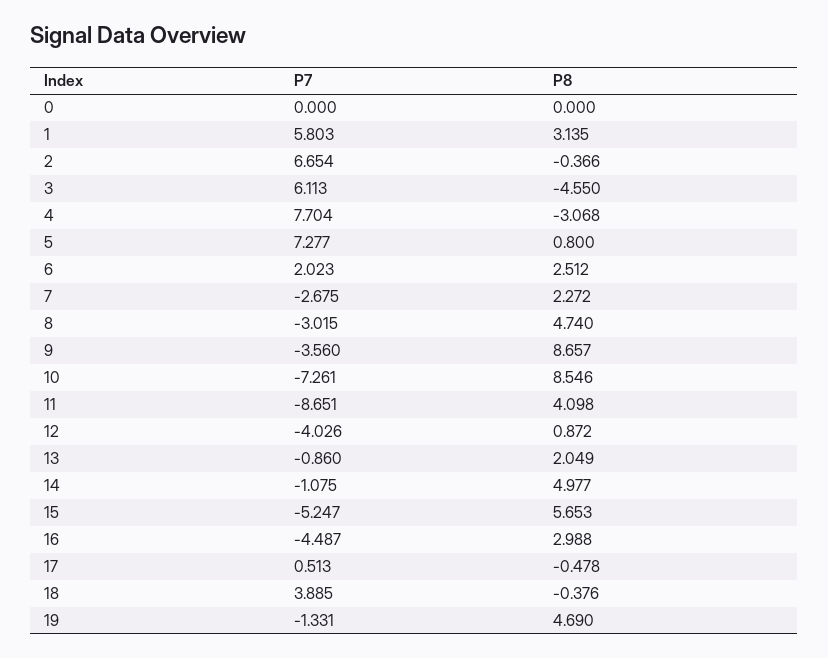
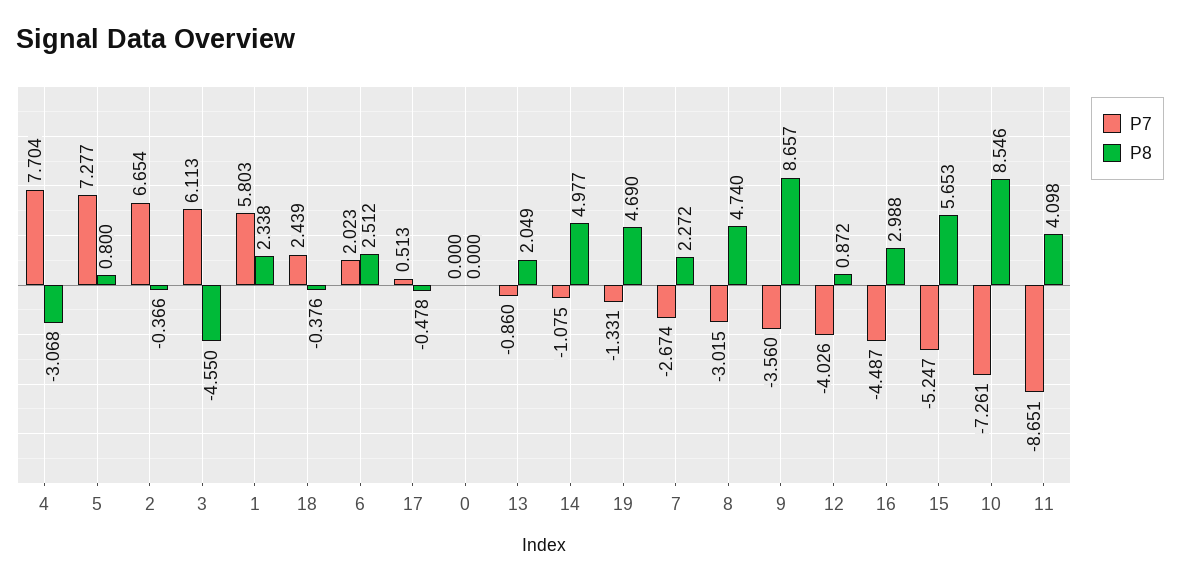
  {
    "P7": {
      "0": 0,
      "1": 5.803,
      "2": 6.654,
      "3": 6.113,
      "4": 7.704,
      "5": 7.277,
      "6": 2.023,
-     "7": -2.675,
+     "7": -2.674,
      "8": -3.015,
      "9": -3.56,
      "10": -7.261,
      "11": -8.651,
      "12": -4.026,
      "13": -0.86,
      "14": -1.075,
      "15": -5.247,
      "16": -4.487,
      "17": 0.513,
-     "18": 3.885,
+     "18": 2.439,
      "19": -1.331
    },
    "P8": {
      "0": 0,
-     "1": 3.135,
+     "1": 2.338,
      "2": -0.366,
      "3": -4.55,
      "4": -3.068,
      "5": 0.8,
      "6": 2.512,
      "7": 2.272,
      "8": 4.74,
      "9": 8.657,
      "10": 8.546,
      "11": 4.098,
      "12": 0.872,
      "13": 2.049,
      "14": 4.977,
      "15": 5.653,
      "16": 2.988,
      "17": -0.478,
      "18": -0.376,
      "19": 4.69
    }
  }

